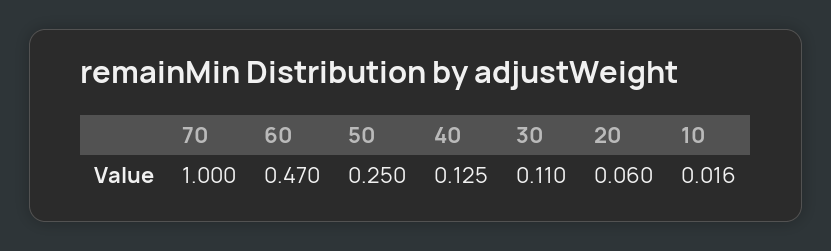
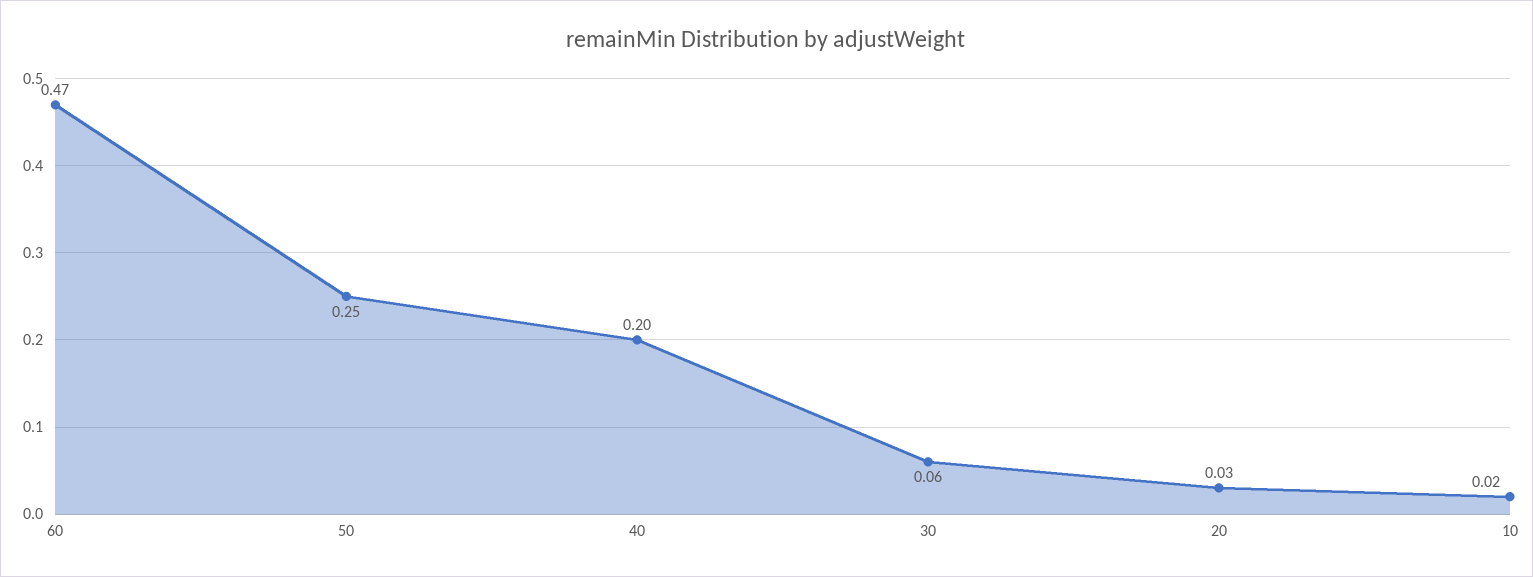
  {
-   "70": 1,
    "60": 0.47,
    "50": 0.25,
-   "40": 0.125,
+   "40": 0.2,
-   "30": 0.11,
+   "30": 0.06,
-   "20": 0.06,
+   "20": 0.03,
    "10": 0.016
  }

